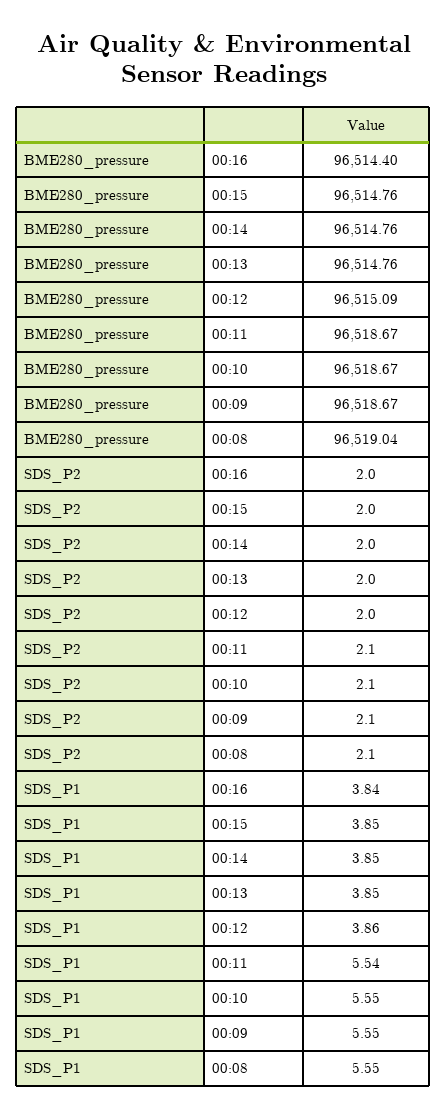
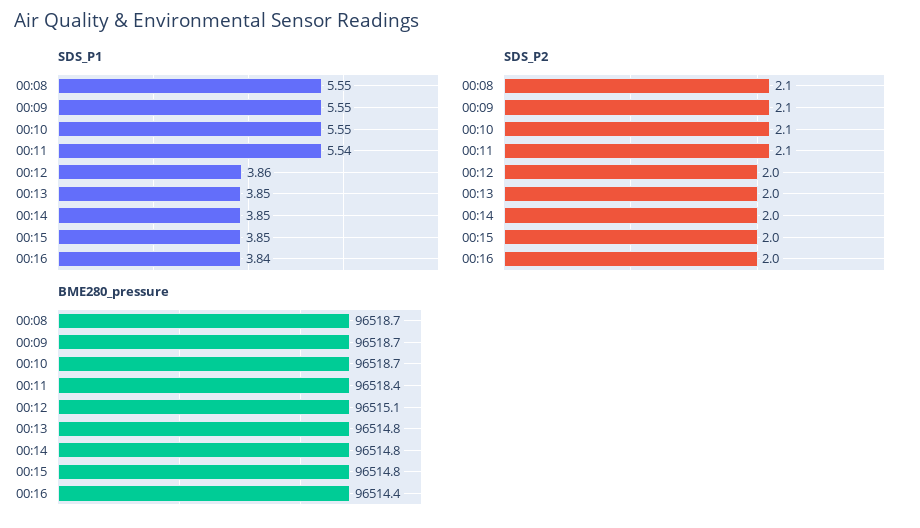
  {
    "BME280_pressure": {
      "00:16": 96514.4,
      "00:15": 96514.76,
      "00:14": 96514.76,
      "00:13": 96514.76,
      "00:12": 96515.09,
-     "00:11": 96518.67,
+     "00:11": 96518.4,
      "00:10": 96518.67,
      "00:09": 96518.67,
-     "00:08": 96519.04
+     "00:08": 96518.7
    },
    "SDS_P2": {
      "00:16": 2,
      "00:15": 2,
      "00:14": 2,
      "00:13": 2,
      "00:12": 2,
      "00:11": 2.1,
      "00:10": 2.1,
      "00:09": 2.1,
      "00:08": 2.1
    },
    "SDS_P1": {
      "00:16": 3.84,
      "00:15": 3.85,
      "00:14": 3.85,
      "00:13": 3.85,
      "00:12": 3.86,
      "00:11": 5.54,
      "00:10": 5.55,
      "00:09": 5.55,
      "00:08": 5.55
    }
  }

